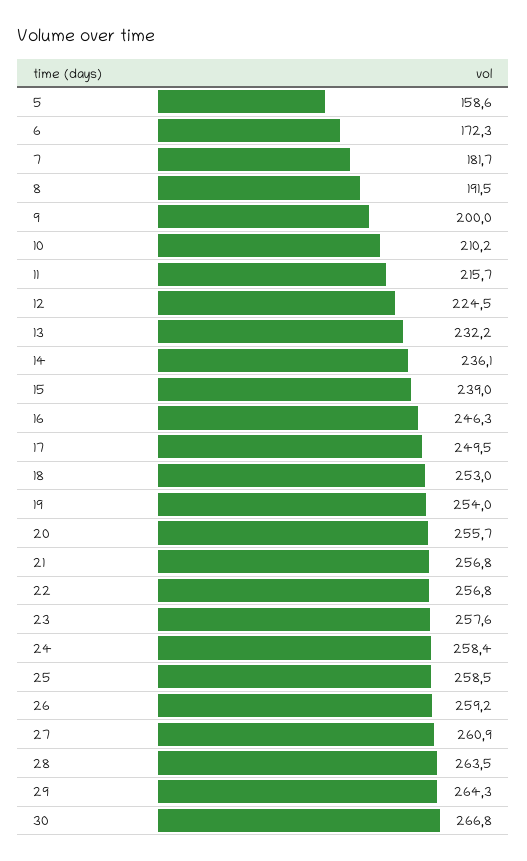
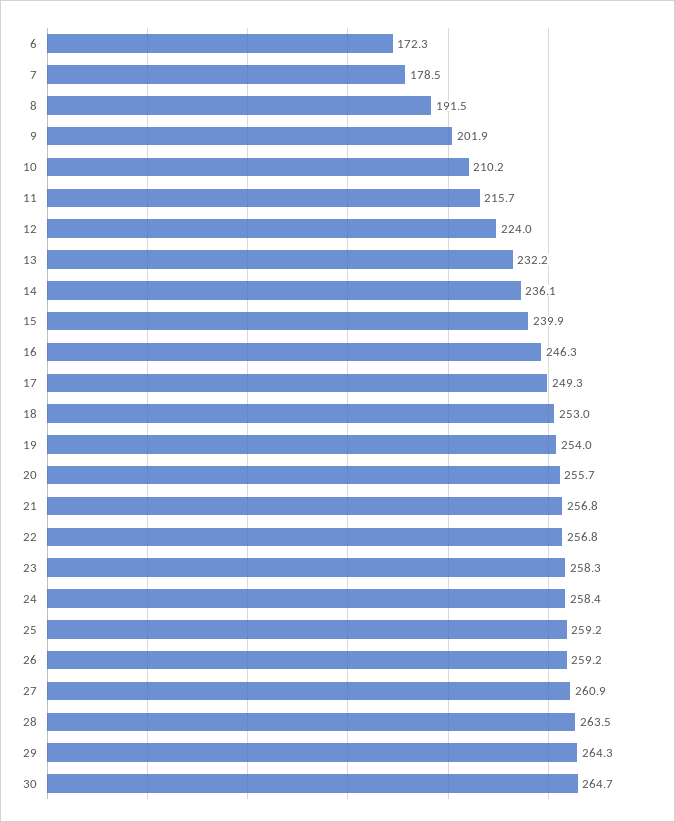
  {
-   "5": 158.6,
    "6": 172.3,
-   "7": 181.7,
+   "7": 178.5,
    "8": 191.5,
-   "9": 200,
+   "9": 201.9,
    "10": 210.2,
    "11": 215.7,
-   "12": 224.5,
+   "12": 224,
    "13": 232.2,
    "14": 236.1,
-   "15": 239,
+   "15": 239.9,
    "16": 246.3,
-   "17": 249.5,
+   "17": 249.3,
    "18": 253,
    "19": 254,
    "20": 255.7,
    "21": 256.8,
    "22": 256.8,
-   "23": 257.6,
+   "23": 258.3,
    "24": 258.4,
-   "25": 258.5,
+   "25": 259.2,
    "26": 259.2,
    "27": 260.9,
    "28": 263.5,
    "29": 264.3,
-   "30": 266.8
+   "30": 264.7
  }

